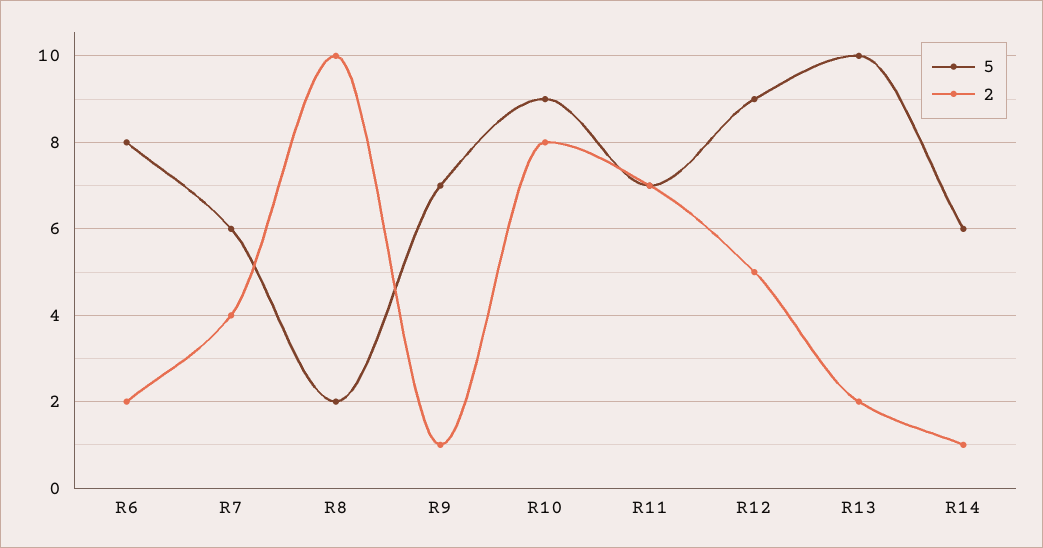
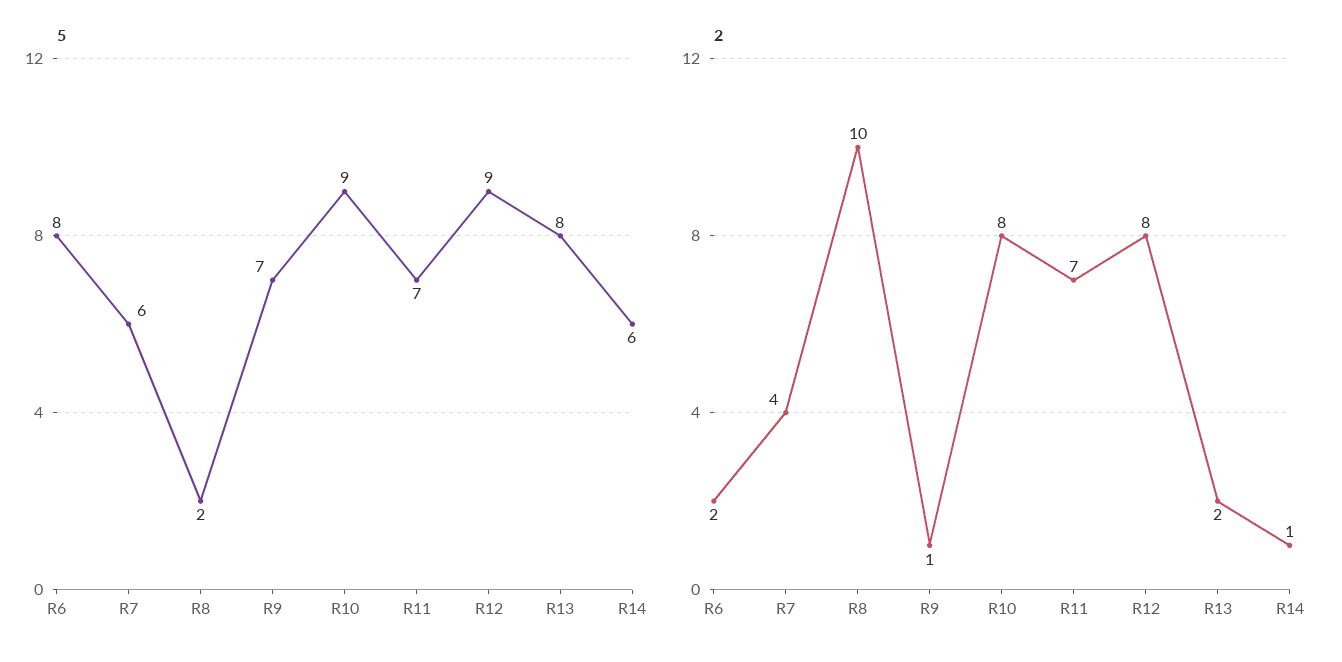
  {
    "5": {
      "R6": 8,
      "R7": 6,
      "R8": 2,
      "R9": 7,
      "R10": 9,
      "R11": 7,
      "R12": 9,
-     "R13": 10,
+     "R13": 8,
      "R14": 6
    },
    "2": {
      "R6": 2,
      "R7": 4,
      "R8": 10,
      "R9": 1,
      "R10": 8,
      "R11": 7,
-     "R12": 5,
+     "R12": 8,
      "R13": 2,
      "R14": 1
    }
  }

